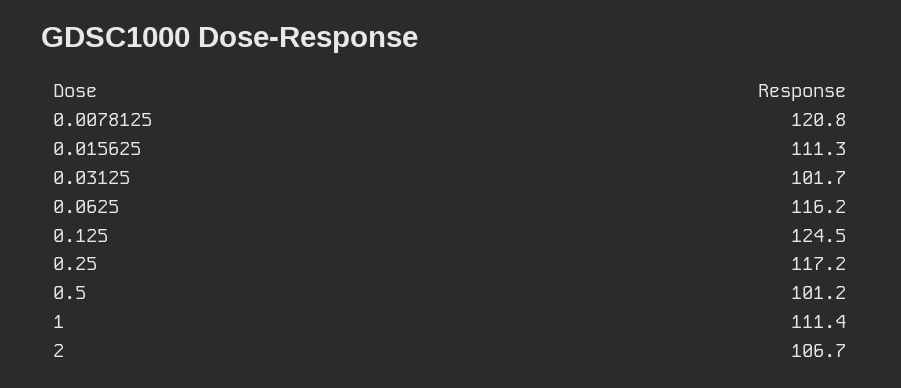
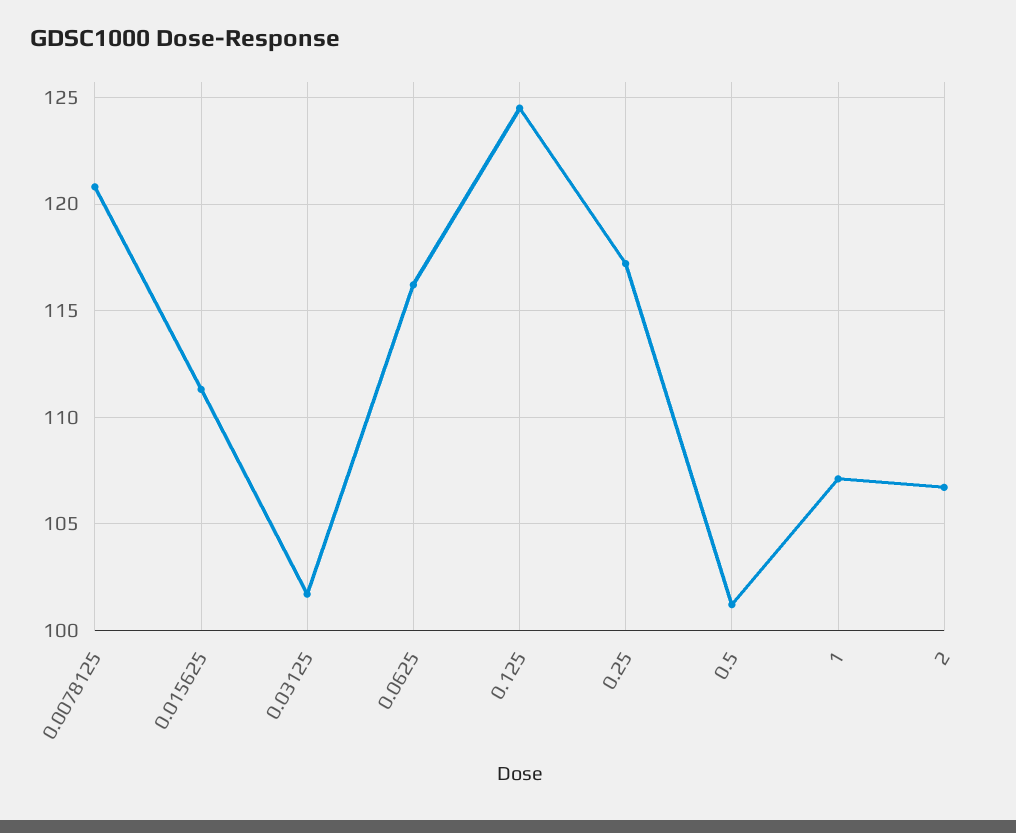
  {
    "0.0078125": 120.8,
    "0.015625": 111.3,
    "0.03125": 101.7,
    "0.0625": 116.2,
    "0.125": 124.5,
    "0.25": 117.2,
    "0.5": 101.2,
-   "1": 111.4,
+   "1": 107,
    "2": 106.7
  }

